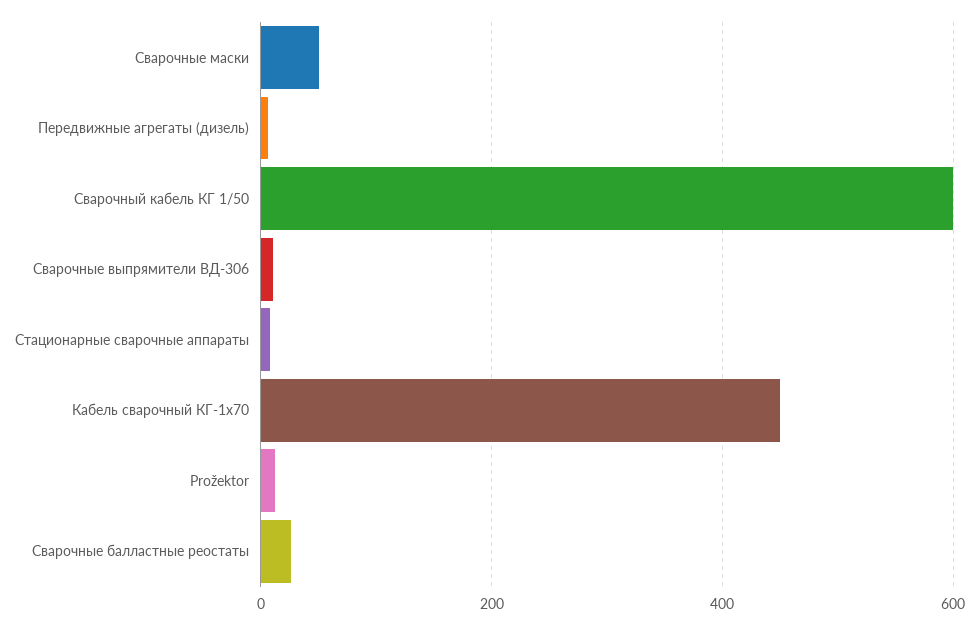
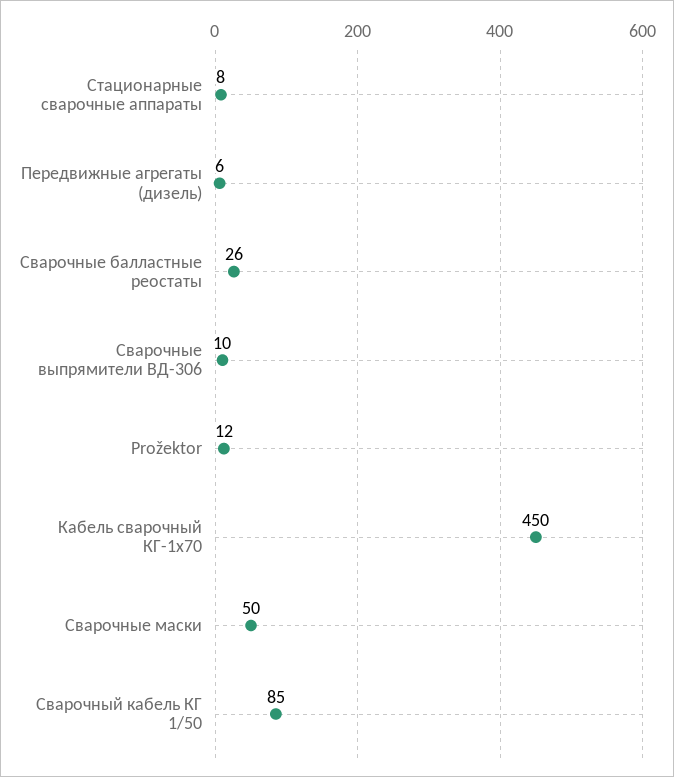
  {
    "Сварочные маски": 50,
    "Передвижные агрегаты (дизель)": 6,
-   "Сварочный кабель КГ 1/50": 600,
+   "Сварочный кабель КГ 1/50": 85,
    "Сварочные выпрямители ВД-306": 10,
    "Стационарные сварочные аппараты": 8,
    "Кабель сварочный КГ-1х70": 450,
    "Prožektor": 12,
    "Сварочные балластные реостаты": 26
  }

